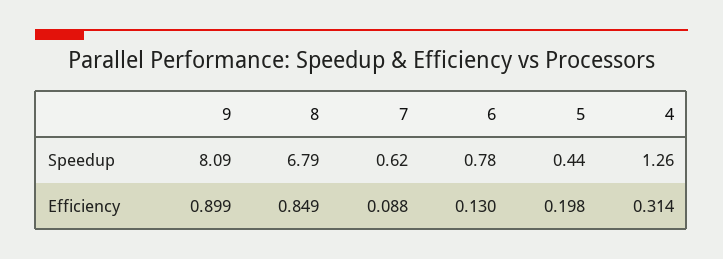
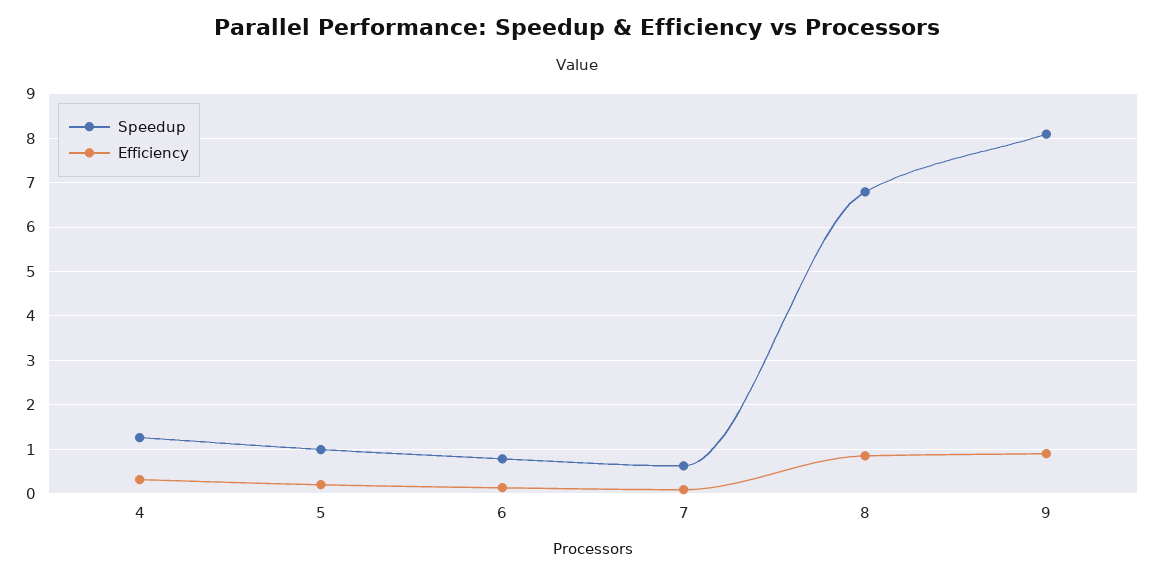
  {
    "Speedup": {
      "9": 8.09,
      "8": 6.79,
      "7": 0.62,
      "6": 0.78,
-     "5": 0.44,
+     "5": 1,
      "4": 1.26
    },
    "Efficiency": {
      "9": 0.899,
      "8": 0.849,
      "7": 0.088,
      "6": 0.13,
      "5": 0.198,
      "4": 0.314
    }
  }

